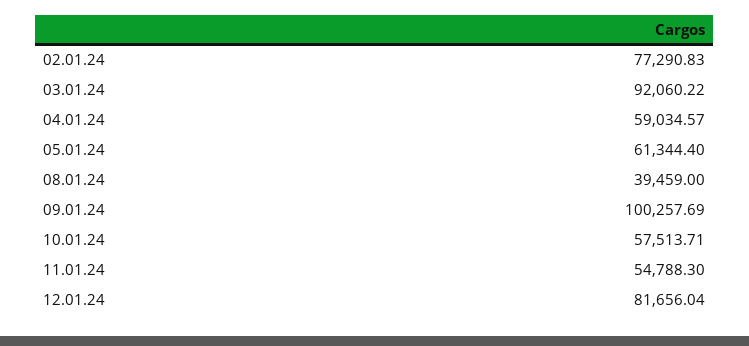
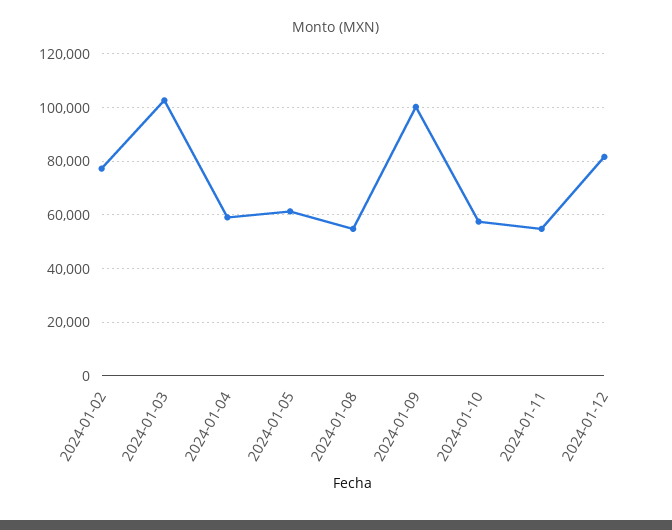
  {
    "02.01.24": 77290.83,
-   "03.01.24": 92060.22,
+   "03.01.24": 102500,
    "04.01.24": 59034.57,
    "05.01.24": 61344.4,
-   "08.01.24": 39459,
+   "08.01.24": 55000,
    "09.01.24": 100257.69,
    "10.01.24": 57513.71,
    "11.01.24": 54788.3,
    "12.01.24": 81656.04
  }

